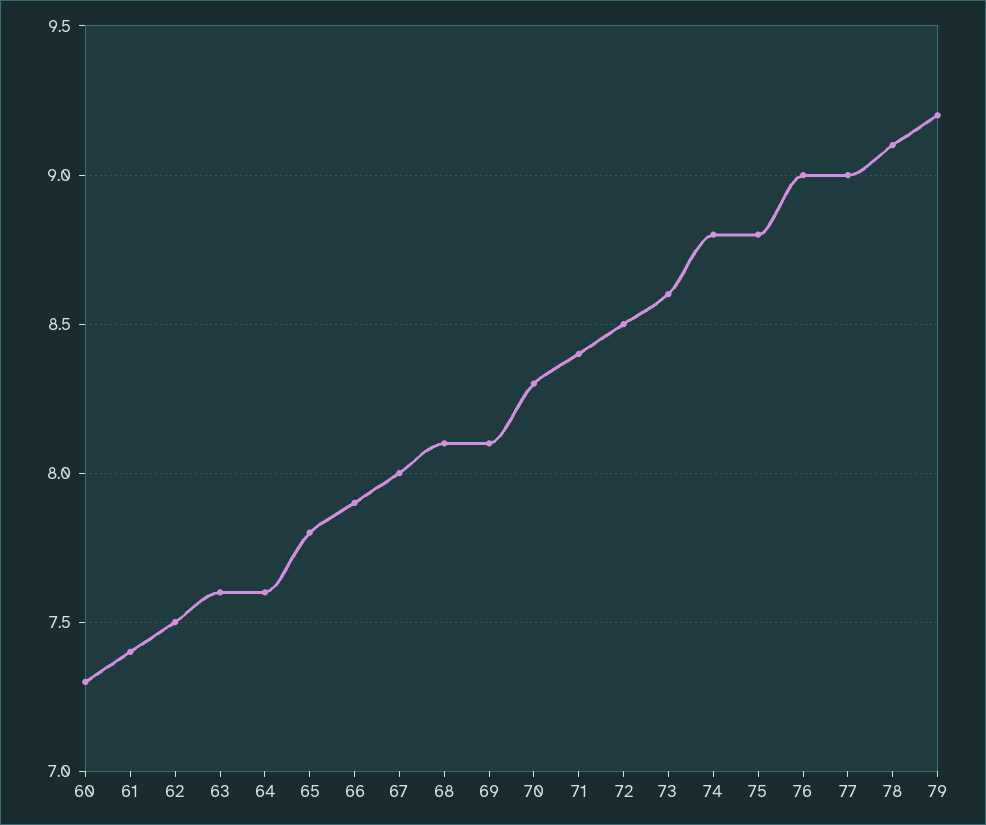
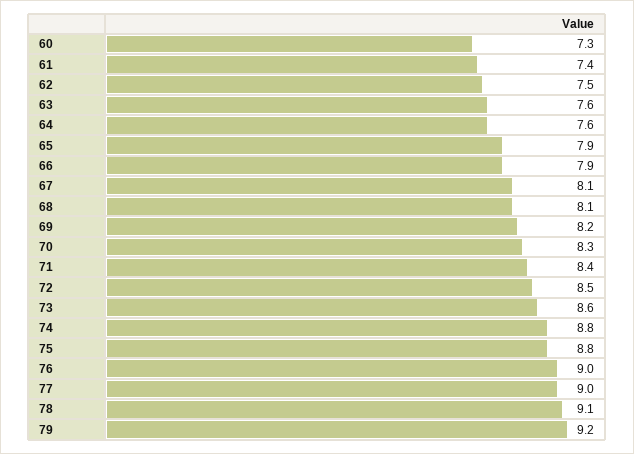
  {
    "60": 7.3,
    "61": 7.4,
    "62": 7.5,
    "63": 7.6,
    "64": 7.6,
-   "65": 7.8,
+   "65": 7.9,
    "66": 7.9,
-   "67": 8,
+   "67": 8.1,
    "68": 8.1,
-   "69": 8.1,
+   "69": 8.2,
    "70": 8.3,
    "71": 8.4,
    "72": 8.5,
    "73": 8.6,
    "74": 8.8,
    "75": 8.8,
    "76": 9,
    "77": 9,
    "78": 9.1,
    "79": 9.2
  }

